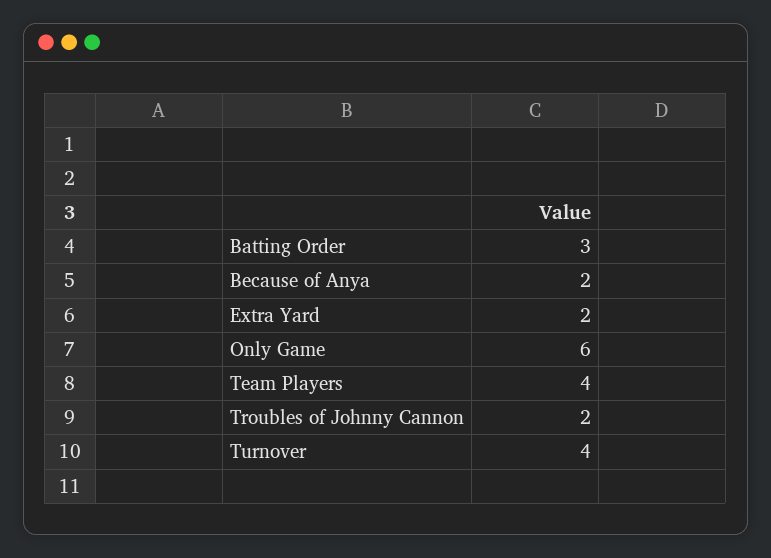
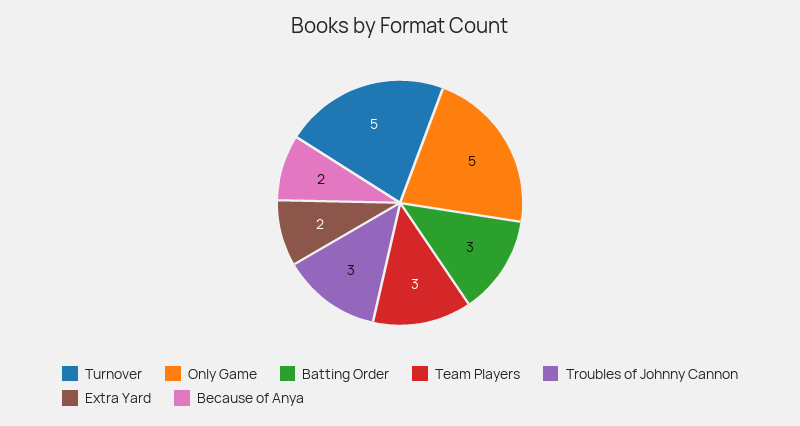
  {
    "Batting Order": 3,
    "Because of Anya": 2,
    "Extra Yard": 2,
-   "Only Game": 6,
+   "Only Game": 5,
-   "Team Players": 4,
+   "Team Players": 3,
-   "Troubles of Johnny Cannon": 2,
+   "Troubles of Johnny Cannon": 3,
-   "Turnover": 4
+   "Turnover": 5
  }

